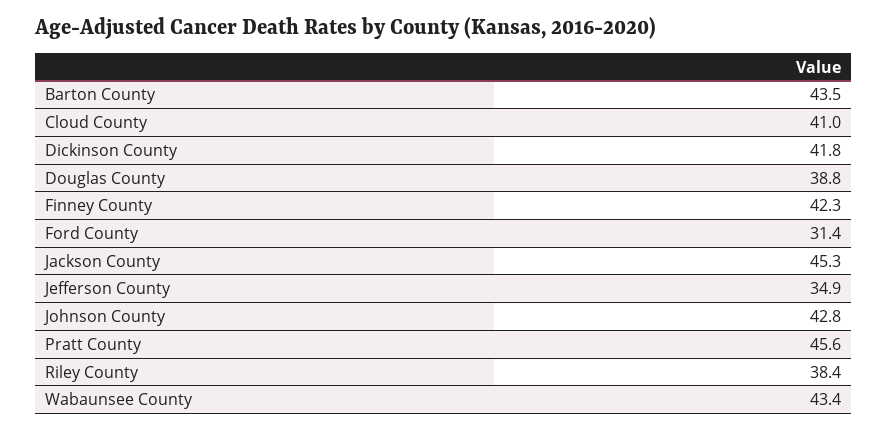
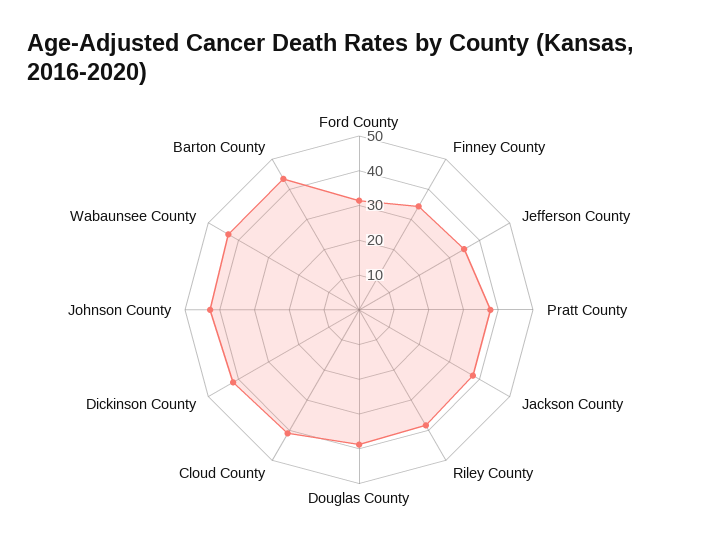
  {
    "Barton County": 43.5,
    "Cloud County": 41,
    "Dickinson County": 41.8,
    "Douglas County": 38.8,
-   "Finney County": 42.3,
+   "Finney County": 35,
    "Ford County": 31.4,
-   "Jackson County": 45.3,
+   "Jackson County": 37.5,
    "Jefferson County": 34.9,
    "Johnson County": 42.8,
-   "Pratt County": 45.6,
+   "Pratt County": 37.5,
    "Riley County": 38.4,
    "Wabaunsee County": 43.4
  }

